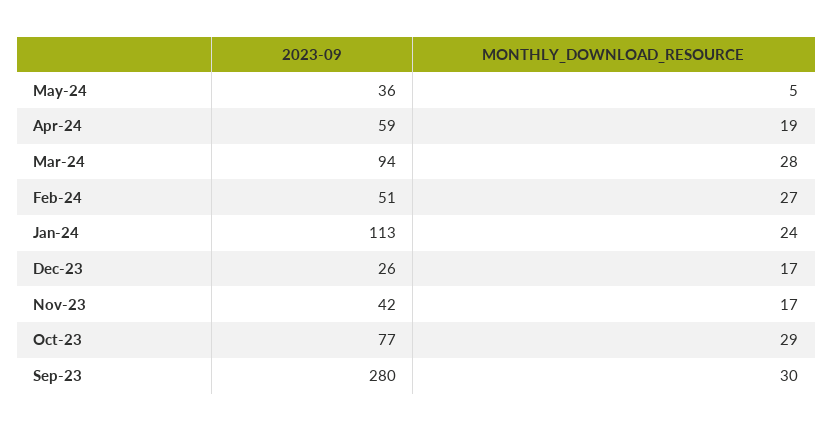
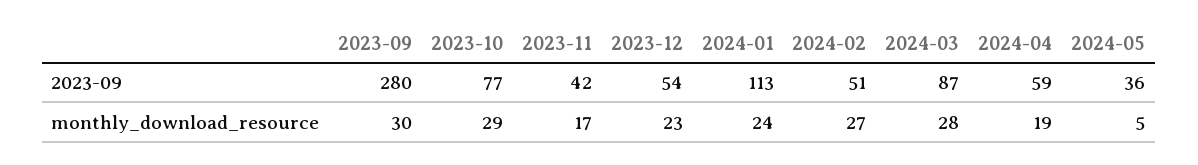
  {
    "2023-09": {
      "May-24": 36,
      "Apr-24": 59,
-     "Mar-24": 94,
+     "Mar-24": 87,
      "Feb-24": 51,
      "Jan-24": 113,
-     "Dec-23": 26,
+     "Dec-23": 54,
      "Nov-23": 42,
      "Oct-23": 77,
      "Sep-23": 280
    },
    "MONTHLY_DOWNLOAD_RESOURCE": {
      "May-24": 5,
      "Apr-24": 19,
      "Mar-24": 28,
      "Feb-24": 27,
      "Jan-24": 24,
-     "Dec-23": 17,
+     "Dec-23": 23,
      "Nov-23": 17,
      "Oct-23": 29,
      "Sep-23": 30
    }
  }

